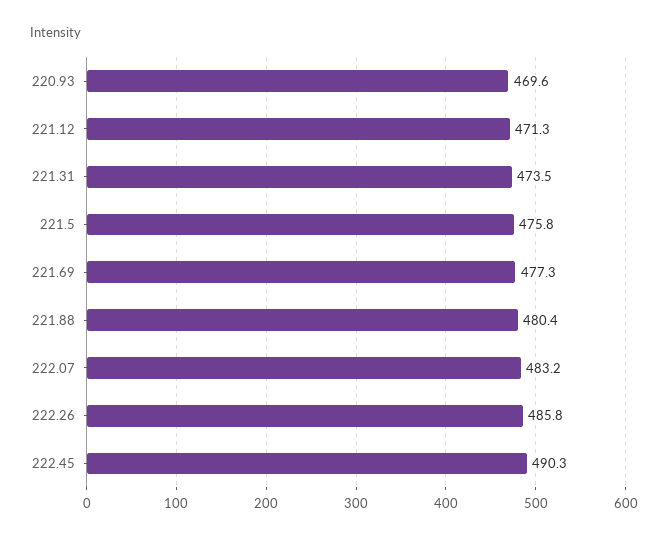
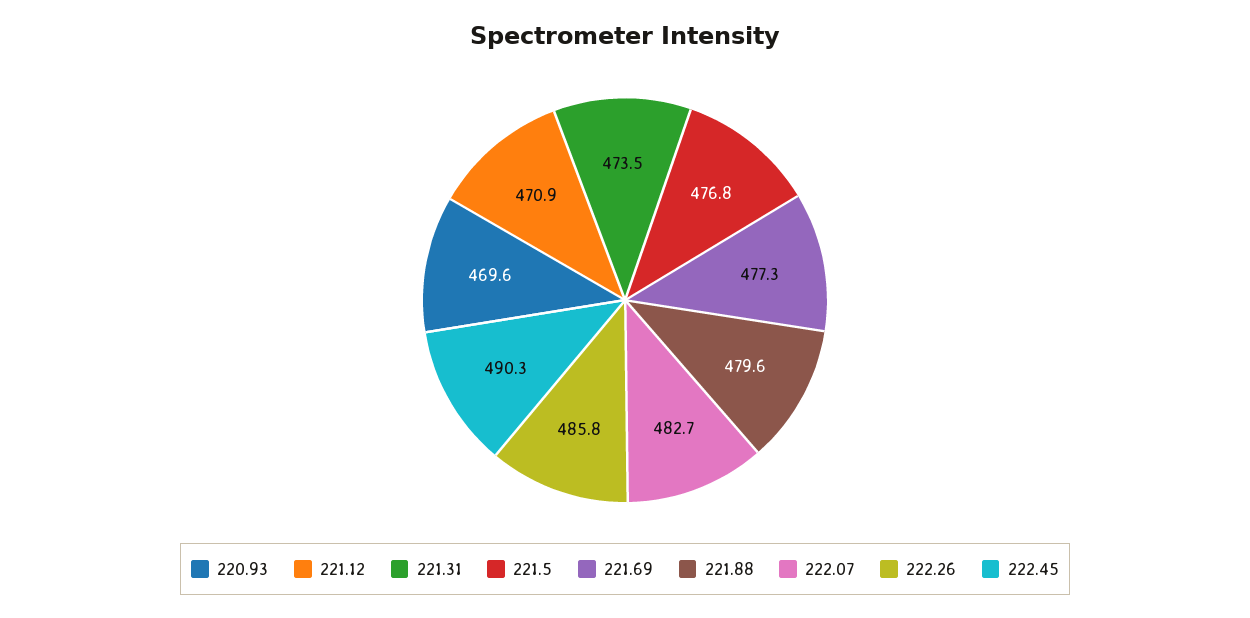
  {
    "220.93": 469.6,
-   "221.12": 471.3,
+   "221.12": 470.9,
    "221.31": 473.5,
-   "221.5": 475.8,
+   "221.5": 476.8,
    "221.69": 477.3,
-   "221.88": 480.4,
+   "221.88": 479.6,
-   "222.07": 483.2,
+   "222.07": 482.7,
    "222.26": 485.8,
    "222.45": 490.3
  }

